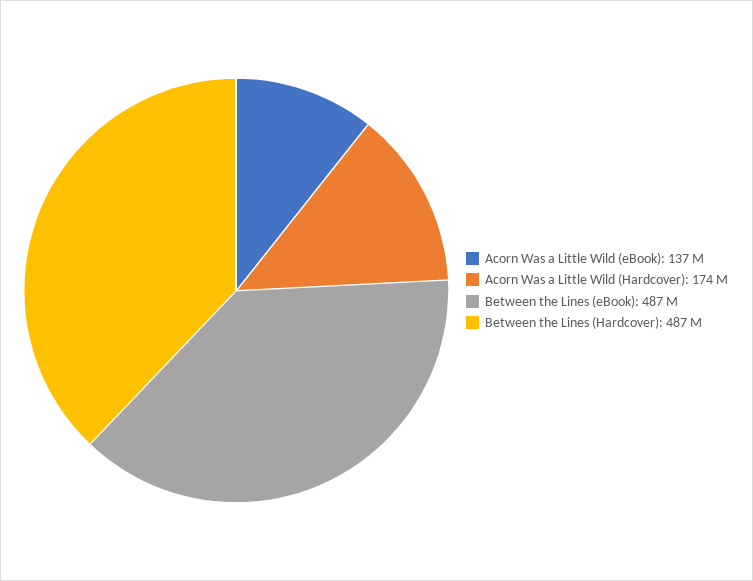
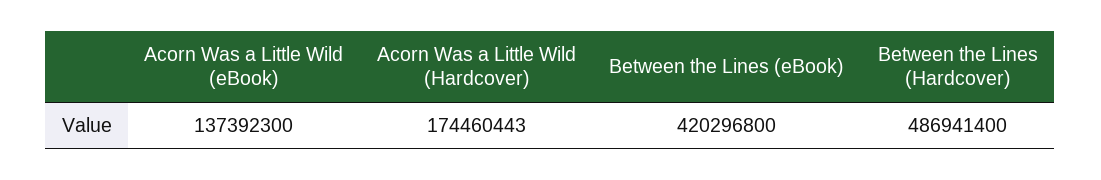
  {
    "Acorn Was a Little Wild (eBook)": 137392300,
    "Acorn Was a Little Wild (Hardcover)": 174460443,
-   "Between the Lines (eBook)": 487000000,
+   "Between the Lines (eBook)": 420296800,
    "Between the Lines (Hardcover)": 486941400
  }

